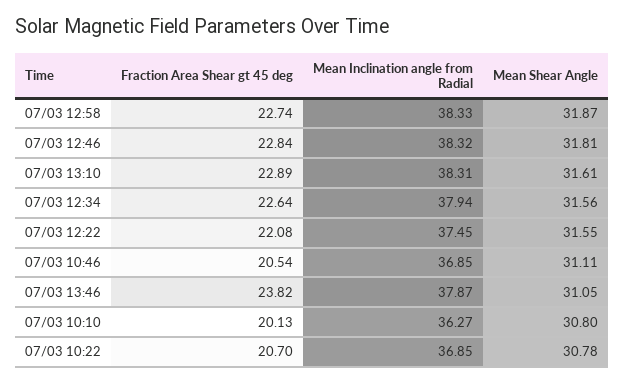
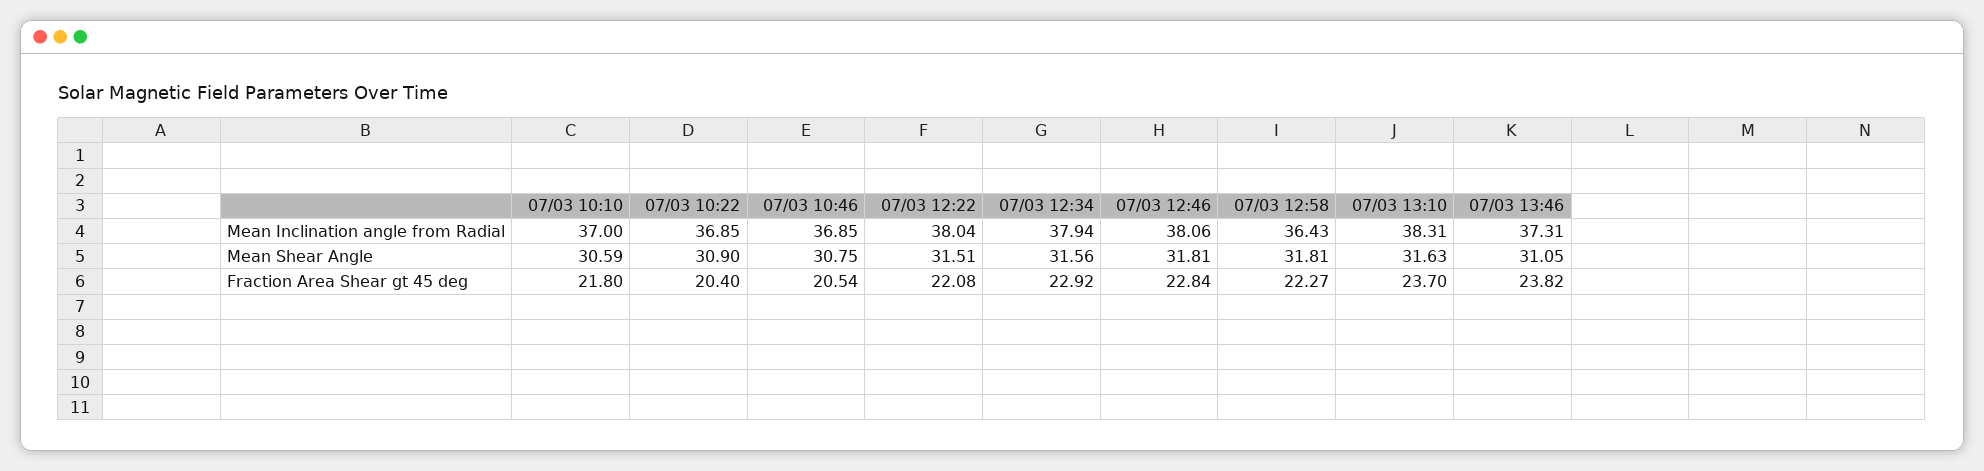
  {
    "Fraction Area Shear gt 45 deg": {
-     "07/03 12:58": 22.74,
+     "07/03 12:58": 22.27,
      "07/03 12:46": 22.84,
-     "07/03 13:10": 22.89,
+     "07/03 13:10": 23.7,
-     "07/03 12:34": 22.64,
+     "07/03 12:34": 22.92,
      "07/03 12:22": 22.08,
      "07/03 10:46": 20.54,
      "07/03 13:46": 23.82,
-     "07/03 10:10": 20.13,
+     "07/03 10:10": 21.8,
-     "07/03 10:22": 20.7
+     "07/03 10:22": 20.4
    },
    "Mean Inclination angle from Radial": {
-     "07/03 12:58": 38.33,
+     "07/03 12:58": 36.43,
-     "07/03 12:46": 38.32,
+     "07/03 12:46": 38.06,
      "07/03 13:10": 38.31,
      "07/03 12:34": 37.94,
-     "07/03 12:22": 37.45,
+     "07/03 12:22": 38.04,
      "07/03 10:46": 36.85,
-     "07/03 13:46": 37.87,
+     "07/03 13:46": 37.31,
-     "07/03 10:10": 36.27,
+     "07/03 10:10": 37,
      "07/03 10:22": 36.85
    },
    "Mean Shear Angle": {
-     "07/03 12:58": 31.87,
+     "07/03 12:58": 31.81,
      "07/03 12:46": 31.81,
-     "07/03 13:10": 31.61,
+     "07/03 13:10": 31.63,
      "07/03 12:34": 31.56,
-     "07/03 12:22": 31.55,
+     "07/03 12:22": 31.51,
-     "07/03 10:46": 31.11,
+     "07/03 10:46": 30.75,
      "07/03 13:46": 31.05,
-     "07/03 10:10": 30.8,
+     "07/03 10:10": 30.59,
-     "07/03 10:22": 30.78
+     "07/03 10:22": 30.9
    }
  }

